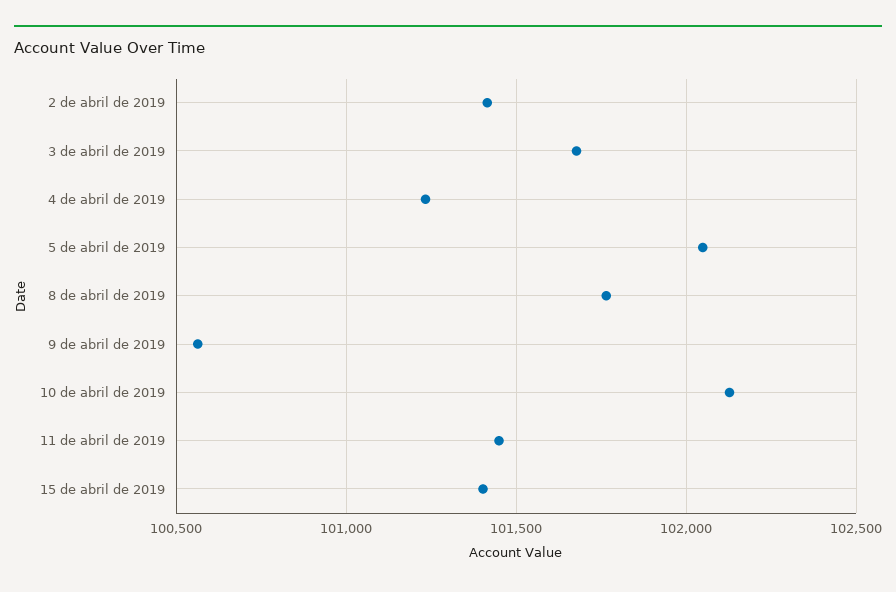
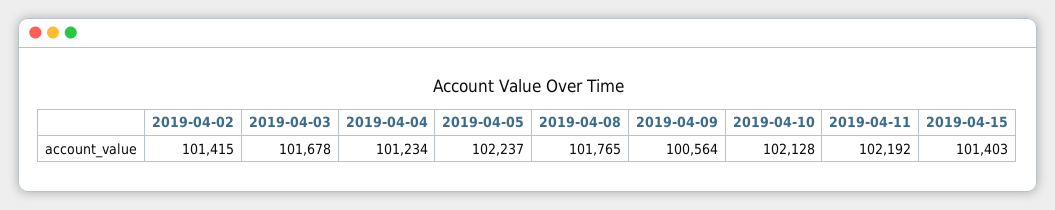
  {
    "2 de abril de 2019": 101415,
    "3 de abril de 2019": 101678,
    "4 de abril de 2019": 101234,
-   "5 de abril de 2019": 102050,
+   "5 de abril de 2019": 102237,
    "8 de abril de 2019": 101765,
    "9 de abril de 2019": 100564,
    "10 de abril de 2019": 102128,
-   "11 de abril de 2019": 101450,
+   "11 de abril de 2019": 102192,
    "15 de abril de 2019": 101403
  }

